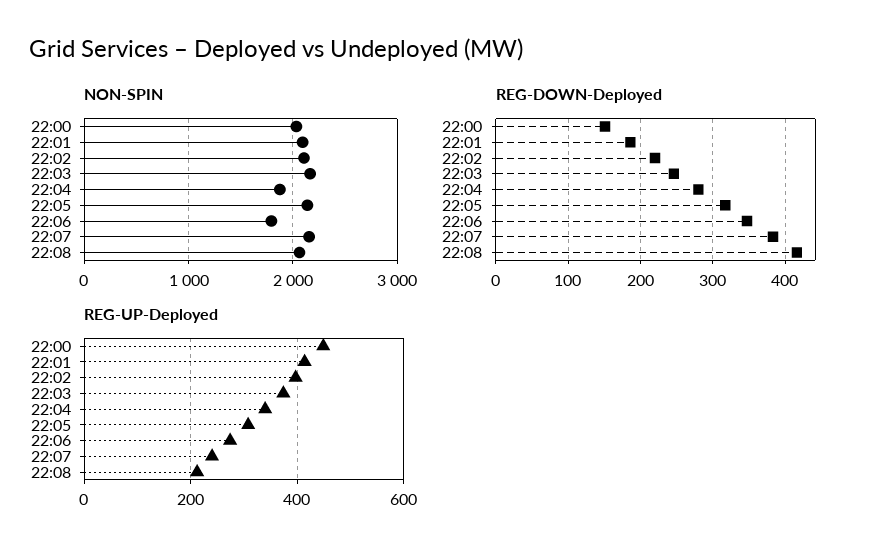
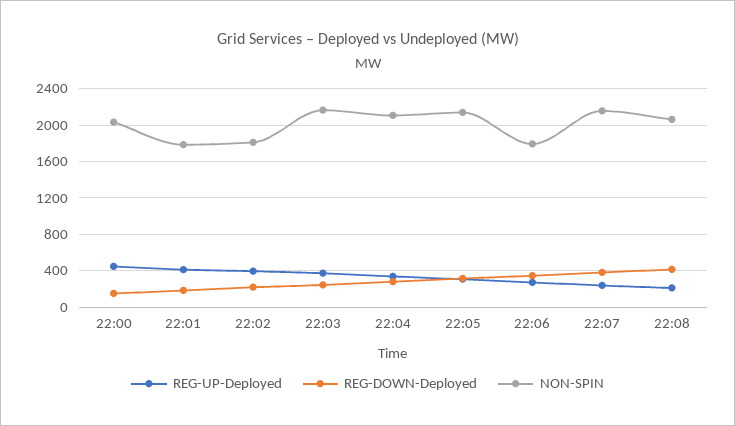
  {
    "NON-SPIN": {
      "22:00": 2000,
-     "22:01": 2100,
+     "22:01": 1800,
-     "22:02": 2100,
+     "22:02": 1800,
      "22:03": 2200,
-     "22:04": 1900,
+     "22:04": 2100,
      "22:05": 2100,
      "22:06": 1800,
      "22:07": 2200,
      "22:08": 2100
    },
    "REG-DOWN-Deployed": {
      "22:00": 150,
      "22:01": 190,
      "22:02": 220,
      "22:03": 250,
      "22:04": 280,
      "22:05": 320,
      "22:06": 350,
      "22:07": 380,
      "22:08": 420
    },
    "REG-UP-Deployed": {
      "22:00": 440,
      "22:01": 420,
      "22:02": 400,
      "22:03": 380,
      "22:04": 340,
      "22:05": 300,
      "22:06": 280,
      "22:07": 240,
      "22:08": 220
    }
  }

